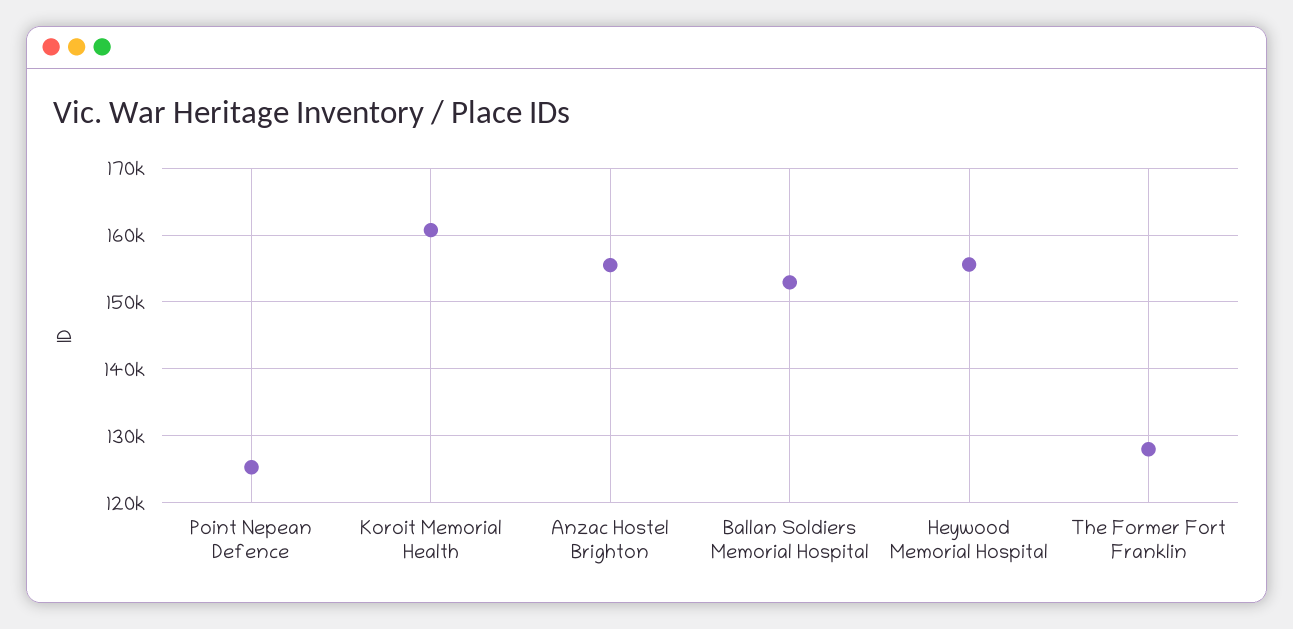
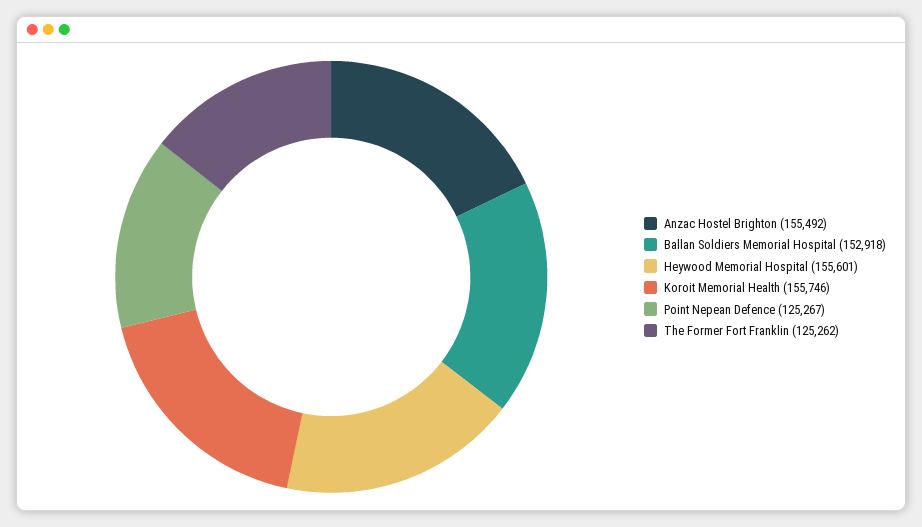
  {
    "Point Nepean Defence": 125267,
-   "Koroit Memorial Health": 161000,
+   "Koroit Memorial Health": 155746,
    "Anzac Hostel Brighton": 155492,
    "Ballan Soldiers Memorial Hospital": 152918,
    "Heywood Memorial Hospital": 155601,
-   "The Former Fort Franklin": 128000
+   "The Former Fort Franklin": 125262
  }

